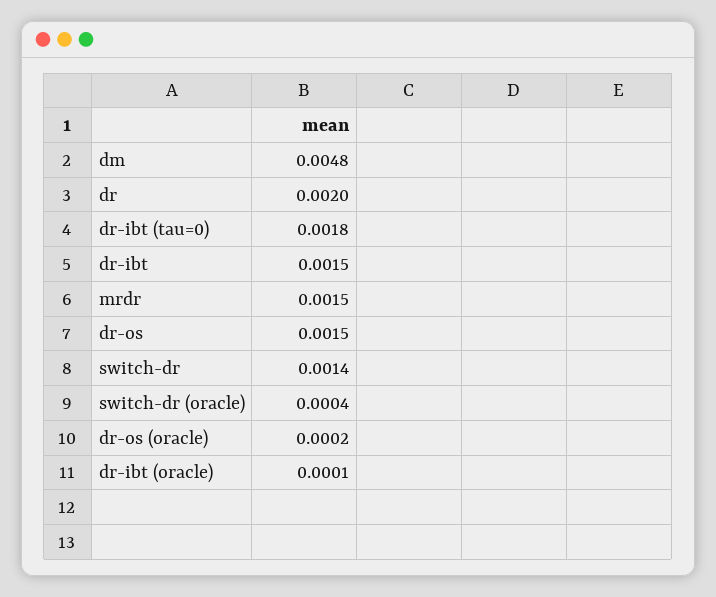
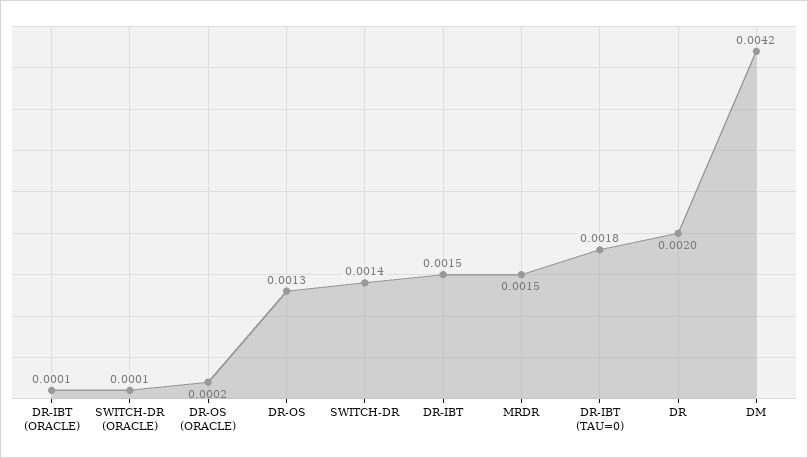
  {
-   "dm": 0.0048,
+   "dm": 0.0042,
    "dr": 0.002,
    "dr-ibt (tau=0)": 0.0018,
    "dr-ibt": 0.0015,
    "mrdr": 0.0015,
-   "dr-os": 0.0015,
+   "dr-os": 0.0013,
    "switch-dr": 0.0014,
-   "switch-dr (oracle)": 0.0004,
+   "switch-dr (oracle)": 0.0001,
    "dr-os (oracle)": 0.0002,
    "dr-ibt (oracle)": 0.0001
  }

